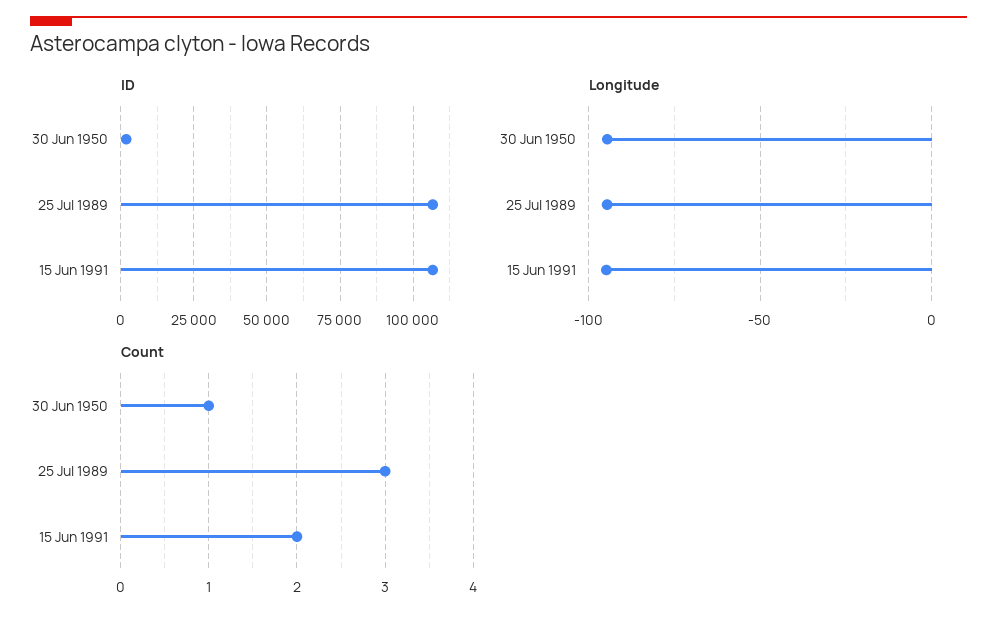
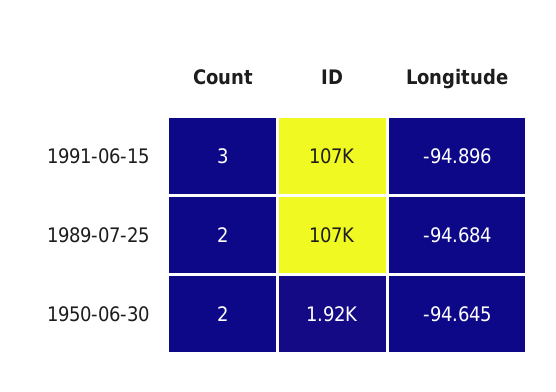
  {
    "ID": {
      "30 Jun 1950": 1920,
      "25 Jul 1989": 107000,
      "15 Jun 1991": 107000
    },
    "Longitude": {
      "30 Jun 1950": -94.645,
      "25 Jul 1989": -94.684,
      "15 Jun 1991": -94.896
    },
    "Count": {
-     "30 Jun 1950": 1,
+     "30 Jun 1950": 2,
-     "25 Jul 1989": 3,
+     "25 Jul 1989": 2,
-     "15 Jun 1991": 2
+     "15 Jun 1991": 3
    }
  }

